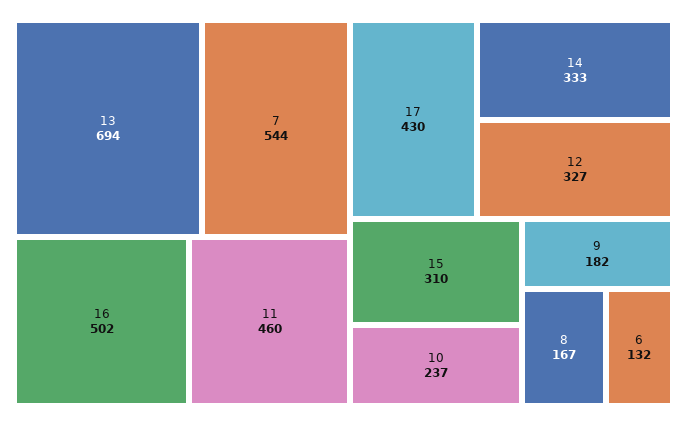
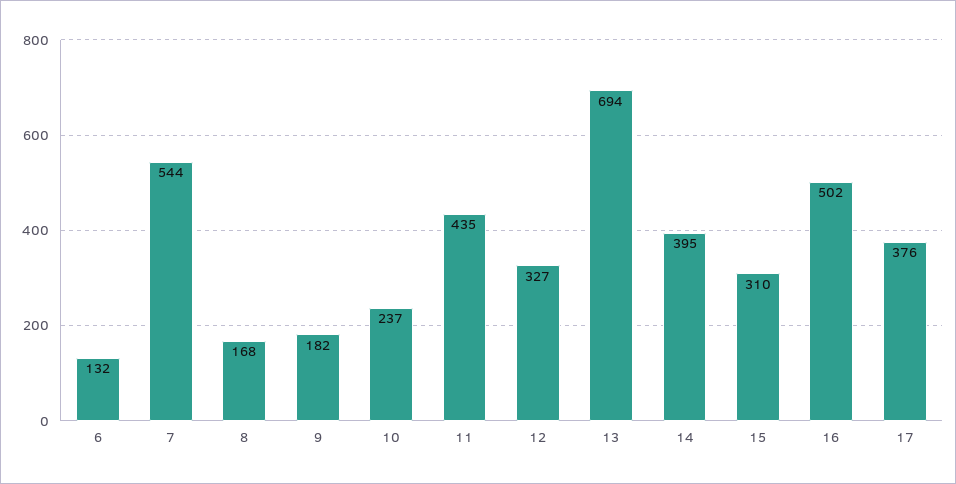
  {
    "13": 694,
    "7": 544,
    "16": 502,
-   "11": 460,
+   "11": 435,
-   "17": 430,
+   "17": 376,
-   "14": 333,
+   "14": 395,
    "12": 327,
    "15": 310,
    "10": 237,
    "9": 182,
-   "8": 167,
+   "8": 168,
    "6": 132
  }

